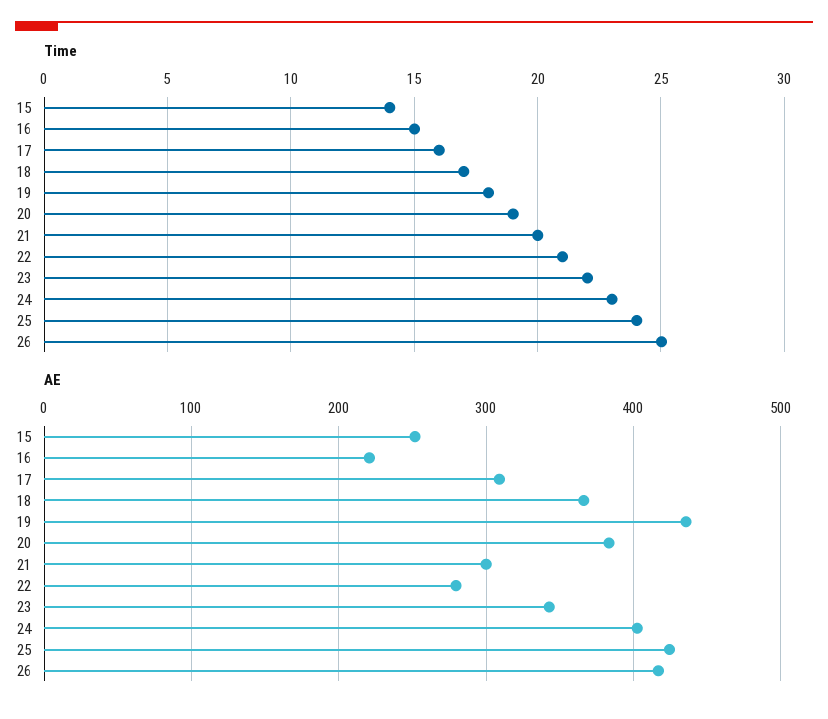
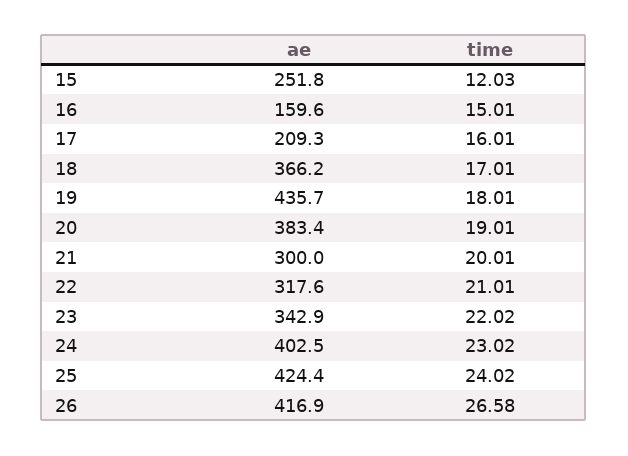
  {
    "Time": {
-     "15": 14,
+     "15": 12.03,
      "16": 15.01,
      "17": 16.01,
      "18": 17.01,
      "19": 18.01,
      "20": 19.01,
      "21": 20.01,
      "22": 21.01,
      "23": 22.02,
      "24": 23.02,
      "25": 24.02,
-     "26": 25
+     "26": 26.58
    },
    "AE": {
      "15": 251.8,
-     "16": 220,
+     "16": 159.6,
-     "17": 310,
+     "17": 209.3,
      "18": 366.2,
      "19": 435.7,
      "20": 383.4,
      "21": 300,
-     "22": 280,
+     "22": 317.6,
      "23": 342.9,
      "24": 402.5,
      "25": 424.4,
      "26": 416.9
    }
  }

